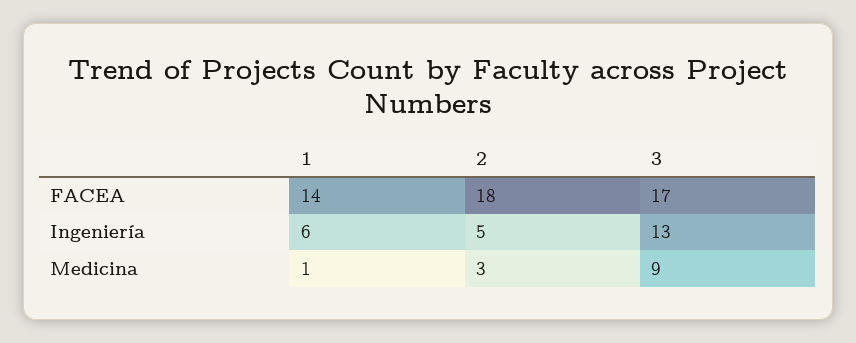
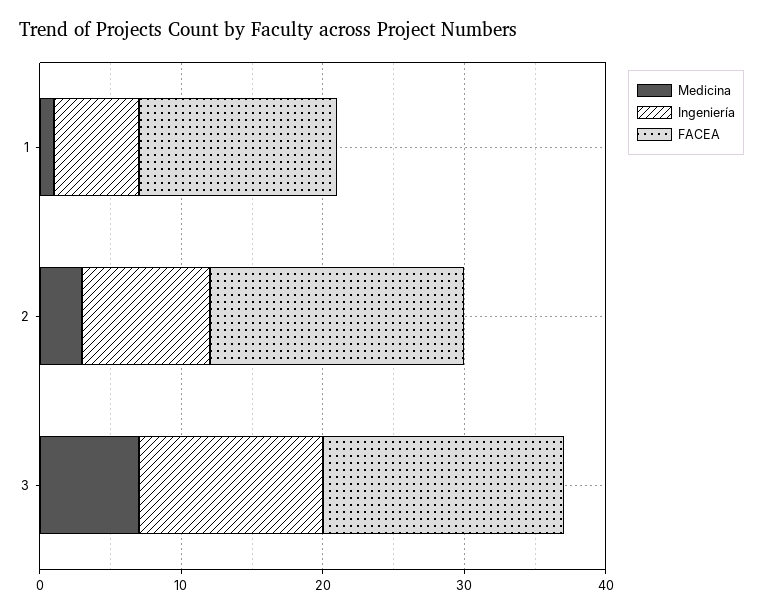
  {
    "FACEA": {
      "1": 14,
      "2": 18,
      "3": 17
    },
    "Ingeniería": {
      "1": 6,
-     "2": 5,
+     "2": 9,
      "3": 13
    },
    "Medicina": {
      "1": 1,
      "2": 3,
-     "3": 9
+     "3": 7
    }
  }

